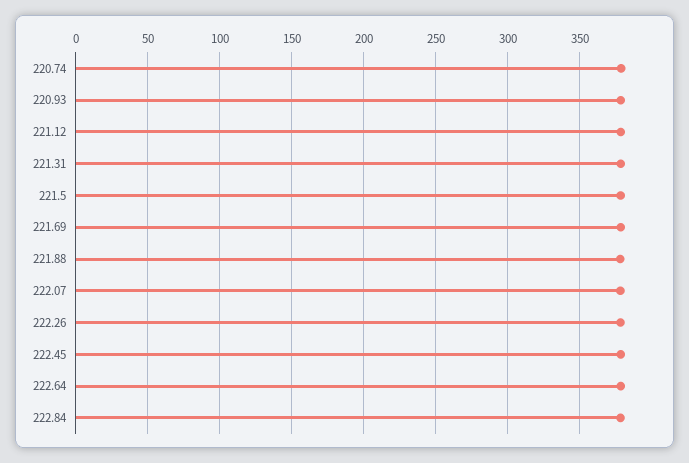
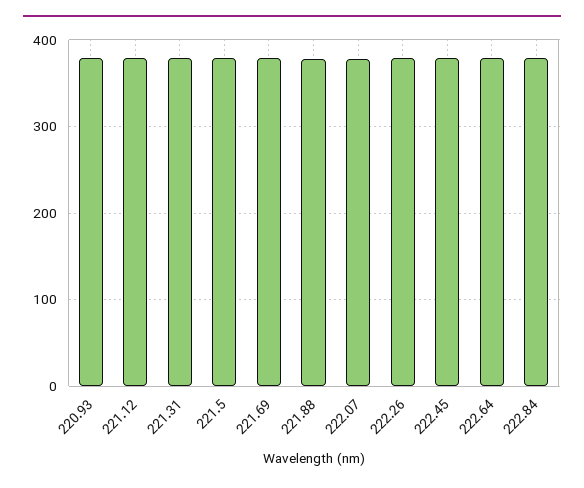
  {
-   "220.74": 380,
    "220.93": 380,
    "221.12": 380,
    "221.31": 380,
    "221.5": 380,
    "221.69": 380,
    "221.88": 380,
    "222.07": 380,
    "222.26": 380,
    "222.45": 380,
    "222.64": 380,
    "222.84": 380
  }

